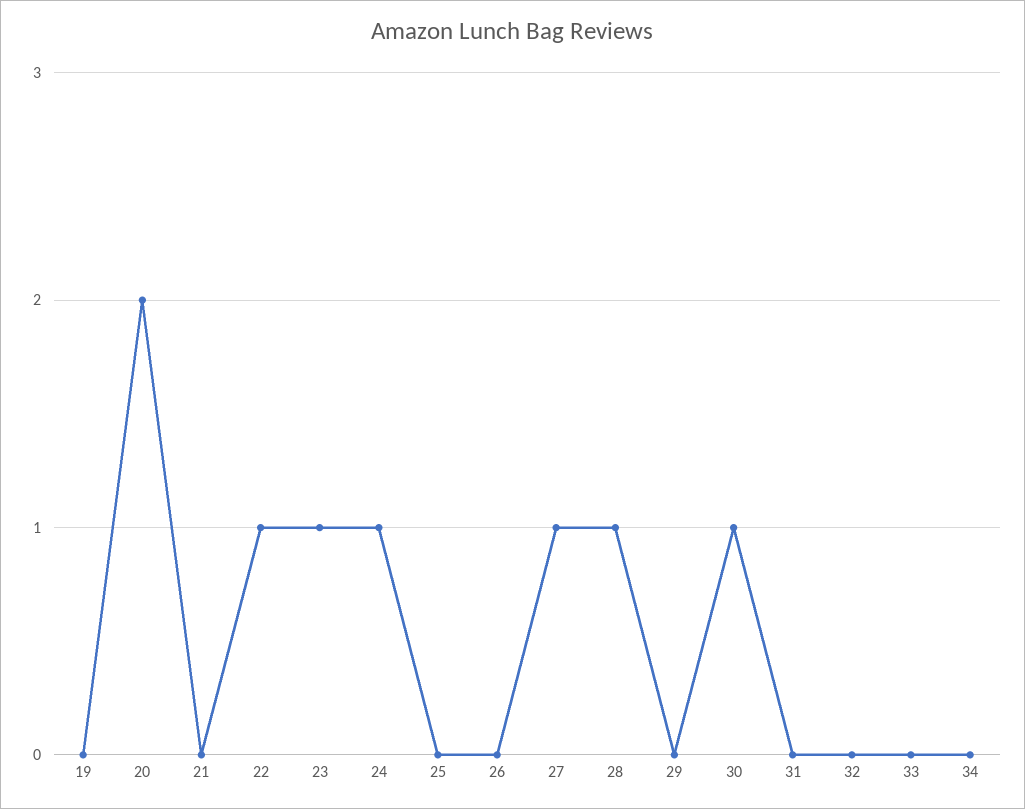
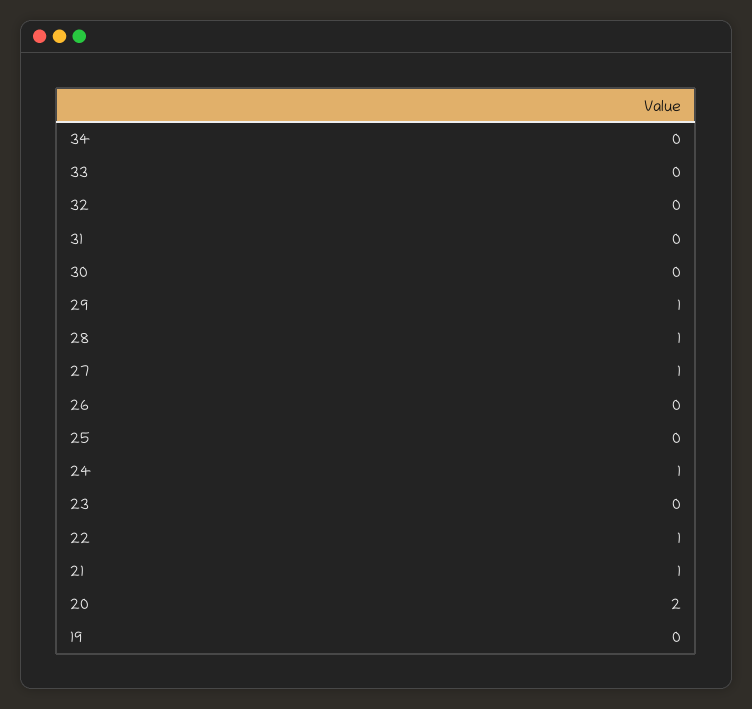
  {
    "19": 0,
    "20": 2,
-   "21": 0,
+   "21": 1,
    "22": 1,
-   "23": 1,
+   "23": 0,
    "24": 1,
    "25": 0,
    "26": 0,
    "27": 1,
    "28": 1,
-   "29": 0,
+   "29": 1,
-   "30": 1,
+   "30": 0,
    "31": 0,
    "32": 0,
    "33": 0,
    "34": 0
  }

